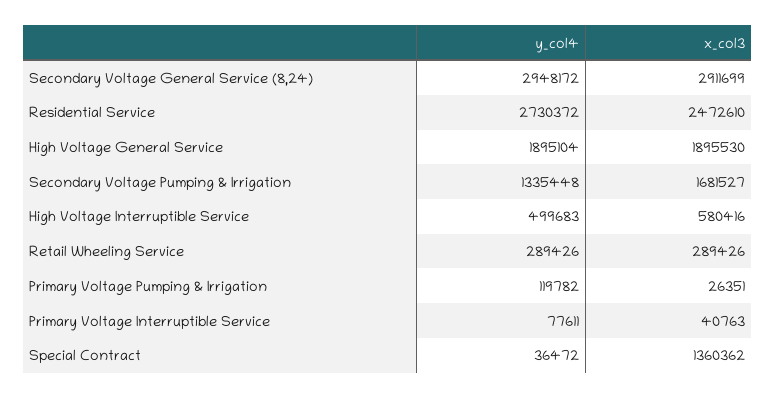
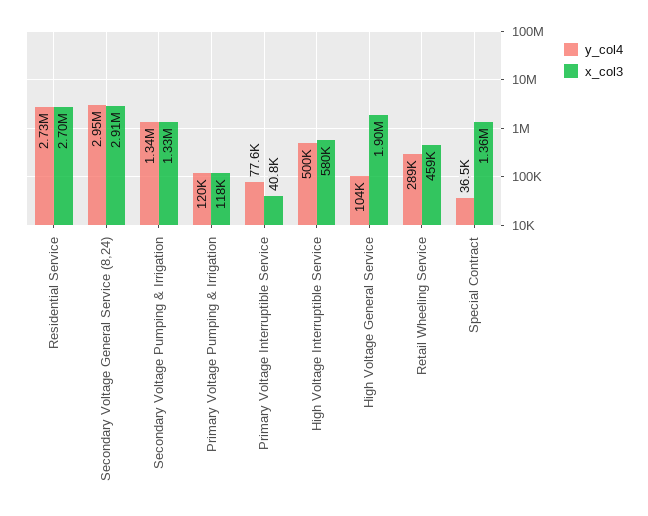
  {
    "y_col4": {
      "Secondary Voltage General Service (8,24)": 2948172,
      "Residential Service": 2730372,
-     "High Voltage General Service": 1895104,
+     "High Voltage General Service": 104000,
      "Secondary Voltage Pumping & Irrigation": 1335448,
      "High Voltage Interruptible Service": 499683,
      "Retail Wheeling Service": 289426,
      "Primary Voltage Pumping & Irrigation": 119782,
      "Primary Voltage Interruptible Service": 77611,
      "Special Contract": 36472
    },
    "x_col3": {
      "Secondary Voltage General Service (8,24)": 2911699,
-     "Residential Service": 2472610,
+     "Residential Service": 2700000,
      "High Voltage General Service": 1895530,
-     "Secondary Voltage Pumping & Irrigation": 1681527,
+     "Secondary Voltage Pumping & Irrigation": 1330000,
      "High Voltage Interruptible Service": 580416,
-     "Retail Wheeling Service": 289426,
+     "Retail Wheeling Service": 459000,
-     "Primary Voltage Pumping & Irrigation": 26351,
+     "Primary Voltage Pumping & Irrigation": 118000,
      "Primary Voltage Interruptible Service": 40763,
      "Special Contract": 1360362
    }
  }

